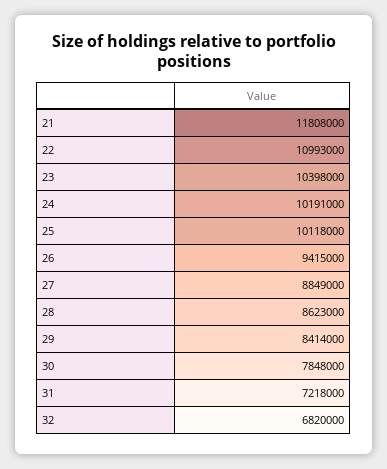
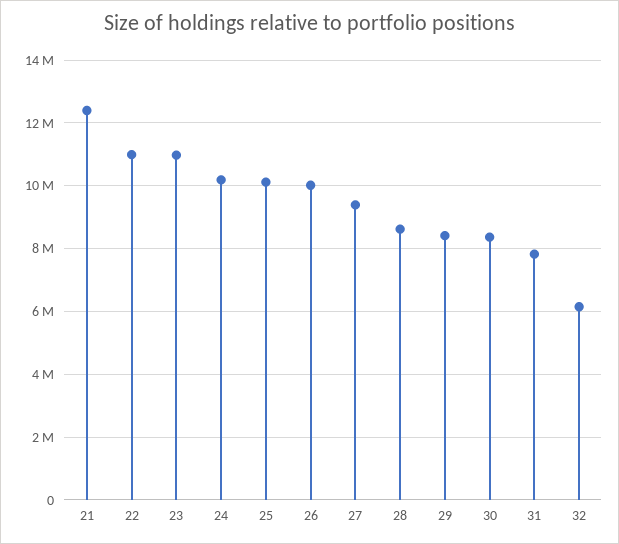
  {
-   "21": 11808000,
+   "21": 12400000,
    "22": 10993000,
-   "23": 10398000,
+   "23": 11000000,
    "24": 10191000,
    "25": 10118000,
-   "26": 9415000,
+   "26": 10000000,
-   "27": 8849000,
+   "27": 9400000,
    "28": 8623000,
    "29": 8414000,
-   "30": 7848000,
+   "30": 8400000,
-   "31": 7218000,
+   "31": 7800000,
-   "32": 6820000
+   "32": 6200000
  }

